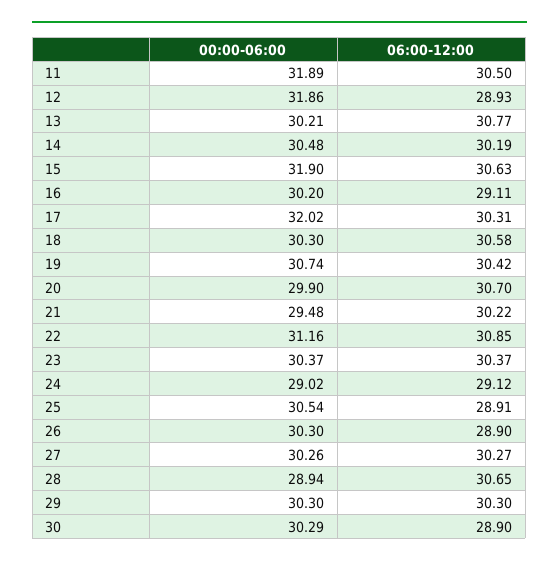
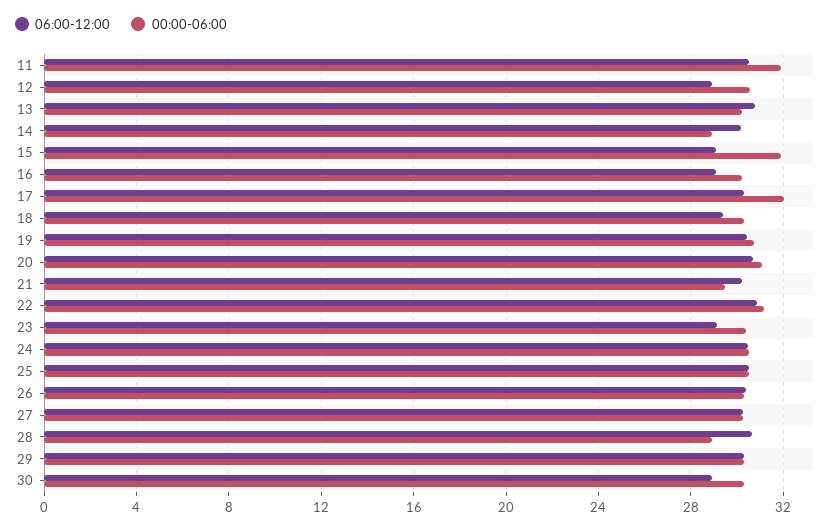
  {
    "00:00-06:00": {
      "11": 31.89,
-     "12": 31.86,
+     "12": 30.5,
      "13": 30.21,
-     "14": 30.48,
+     "14": 29,
      "15": 31.9,
      "16": 30.2,
      "17": 32.02,
      "18": 30.3,
      "19": 30.74,
-     "20": 29.9,
+     "20": 31,
      "21": 29.48,
      "22": 31.16,
      "23": 30.37,
-     "24": 29.02,
+     "24": 30.5,
      "25": 30.54,
      "26": 30.3,
      "27": 30.26,
      "28": 28.94,
      "29": 30.3,
      "30": 30.29
    },
    "06:00-12:00": {
      "11": 30.5,
      "12": 28.93,
      "13": 30.77,
      "14": 30.19,
-     "15": 30.63,
+     "15": 29,
      "16": 29.11,
      "17": 30.31,
-     "18": 30.58,
+     "18": 29.5,
      "19": 30.42,
      "20": 30.7,
      "21": 30.22,
      "22": 30.85,
-     "23": 30.37,
+     "23": 29,
-     "24": 29.12,
+     "24": 30.5,
-     "25": 28.91,
+     "25": 30.5,
-     "26": 28.9,
+     "26": 30.5,
      "27": 30.27,
      "28": 30.65,
      "29": 30.3,
      "30": 28.9
    }
  }

